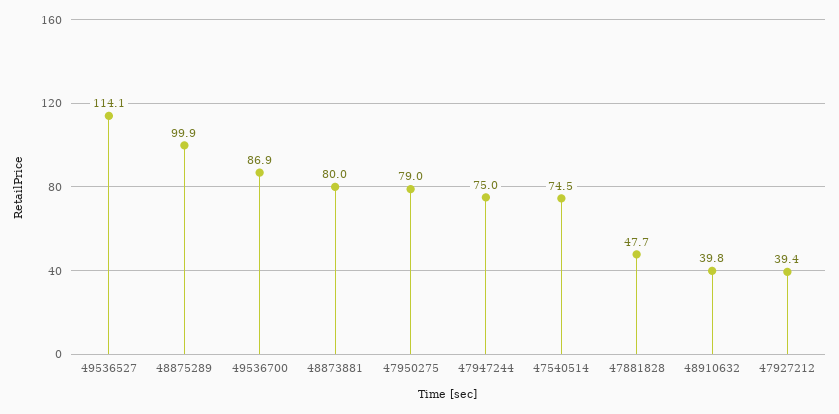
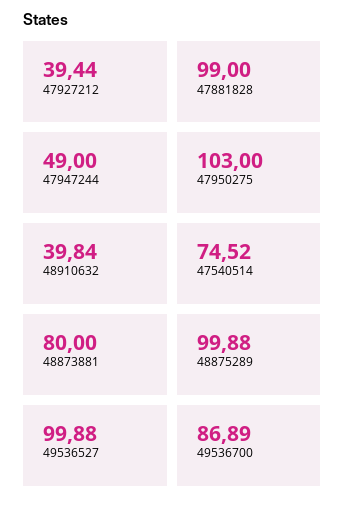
  {
-   "49536527": 114.1,
+   "49536527": 99.88,
    "48875289": 99.88,
    "49536700": 86.89,
    "48873881": 80,
-   "47950275": 79,
+   "47950275": 103,
-   "47947244": 75,
+   "47947244": 49,
    "47540514": 74.52,
-   "47881828": 47.7,
+   "47881828": 99,
    "48910632": 39.84,
    "47927212": 39.44
  }

